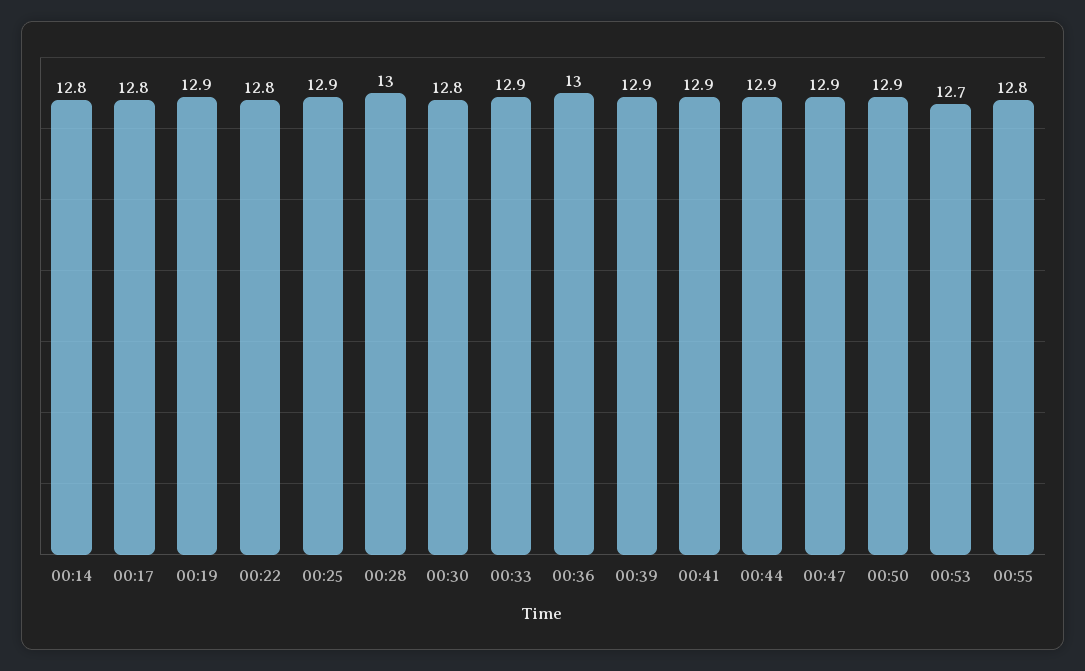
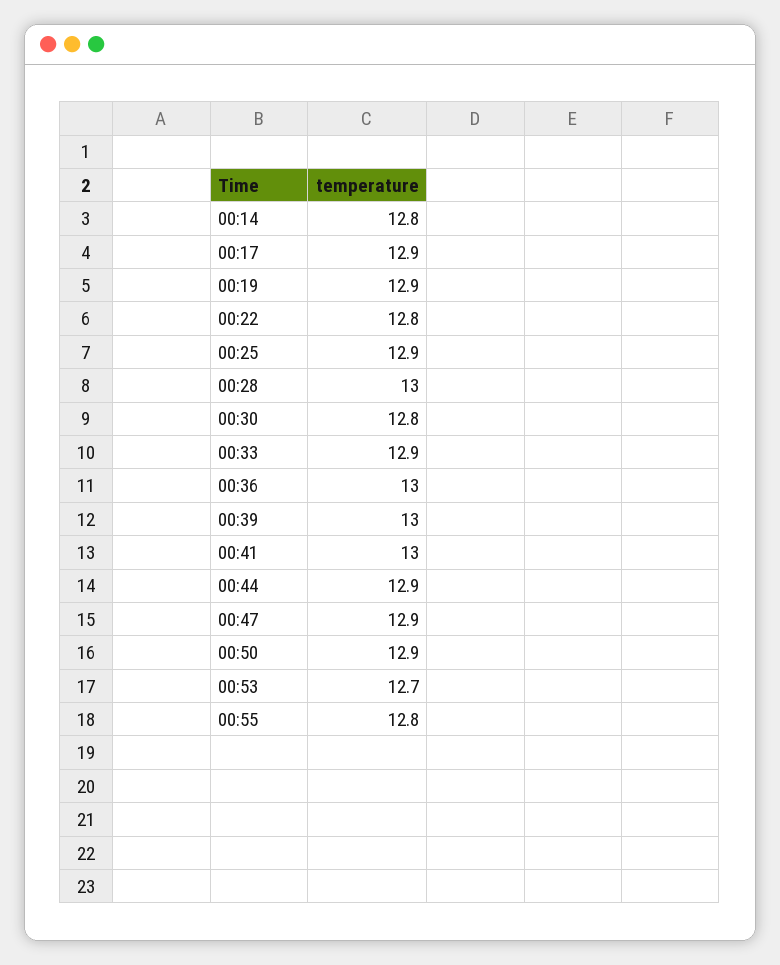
  {
    "00:14": 12.8,
-   "00:17": 12.8,
+   "00:17": 12.9,
    "00:19": 12.9,
    "00:22": 12.8,
    "00:25": 12.9,
    "00:28": 13,
    "00:30": 12.8,
    "00:33": 12.9,
    "00:36": 13,
-   "00:39": 12.9,
+   "00:39": 13,
-   "00:41": 12.9,
+   "00:41": 13,
    "00:44": 12.9,
    "00:47": 12.9,
    "00:50": 12.9,
    "00:53": 12.7,
    "00:55": 12.8
  }

